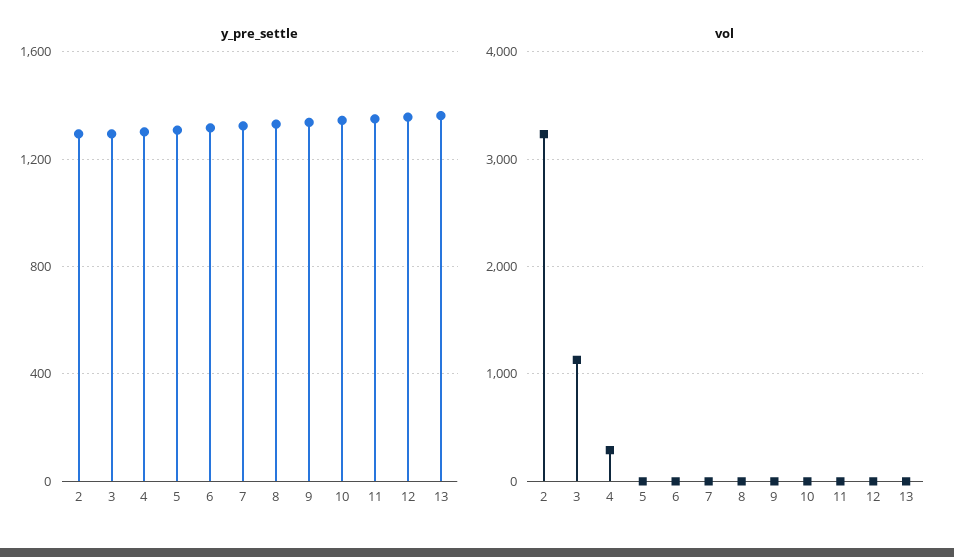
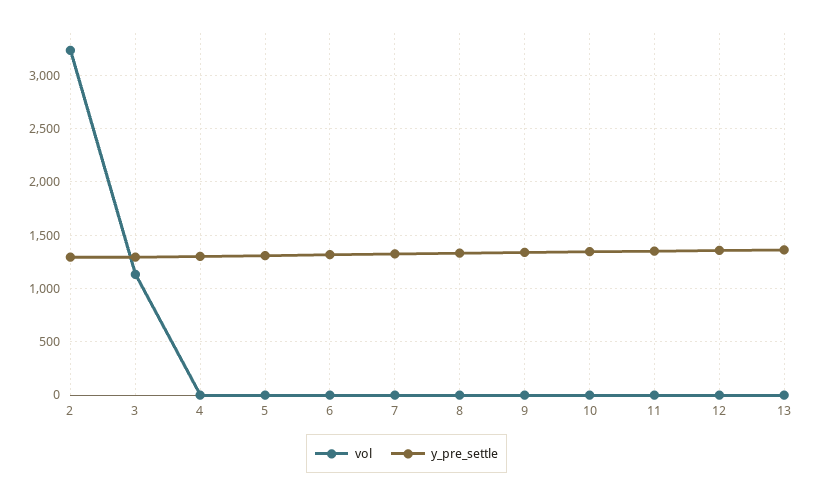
  {
    "y_pre_settle": {
      "2": 1300,
      "3": 1300,
      "4": 1300,
      "5": 1300,
      "6": 1300,
      "7": 1300,
      "8": 1350,
      "9": 1350,
      "10": 1350,
      "11": 1350,
      "12": 1350,
      "13": 1350
    },
    "vol": {
      "2": 3200,
      "3": 1100,
-     "4": 300,
+     "4": 0,
      "5": 0,
      "6": 0,
      "7": 0,
      "8": 0,
      "9": 0,
      "10": 0,
      "11": 0,
      "12": 0,
      "13": 0
    }
  }

